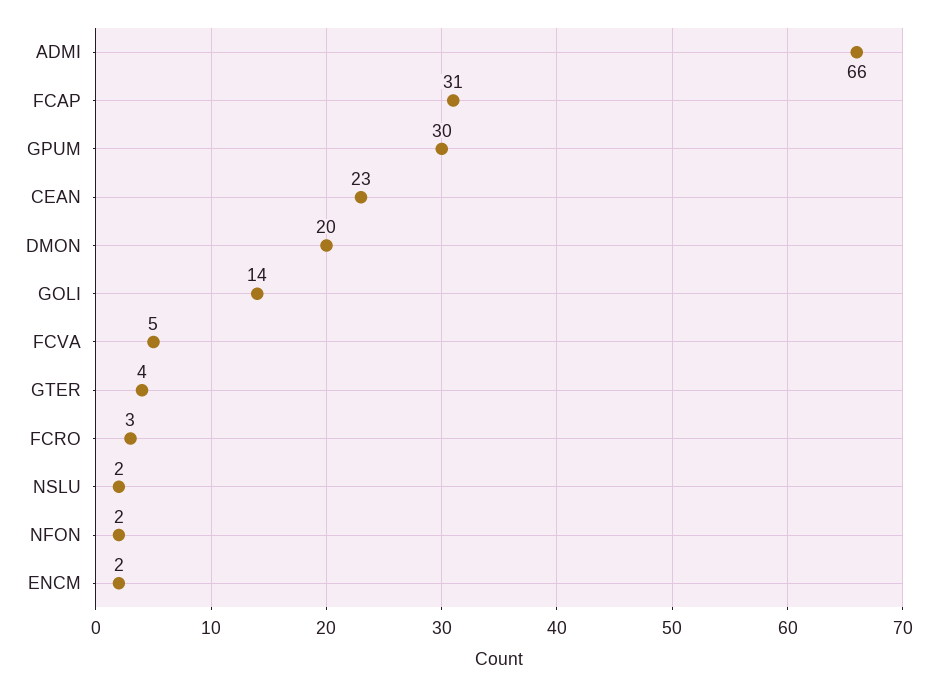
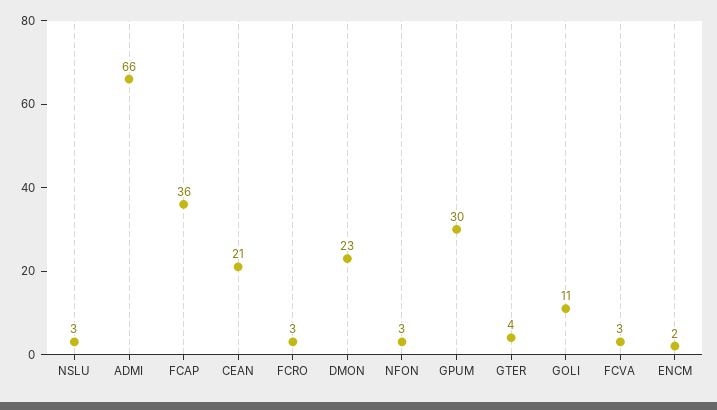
  {
    "ADMI": 66,
-   "FCAP": 31,
+   "FCAP": 36,
    "GPUM": 30,
-   "CEAN": 23,
+   "CEAN": 21,
-   "DMON": 20,
+   "DMON": 23,
-   "GOLI": 14,
+   "GOLI": 11,
-   "FCVA": 5,
+   "FCVA": 3,
    "GTER": 4,
    "FCRO": 3,
-   "NSLU": 2,
+   "NSLU": 3,
-   "NFON": 2,
+   "NFON": 3,
    "ENCM": 2
  }

